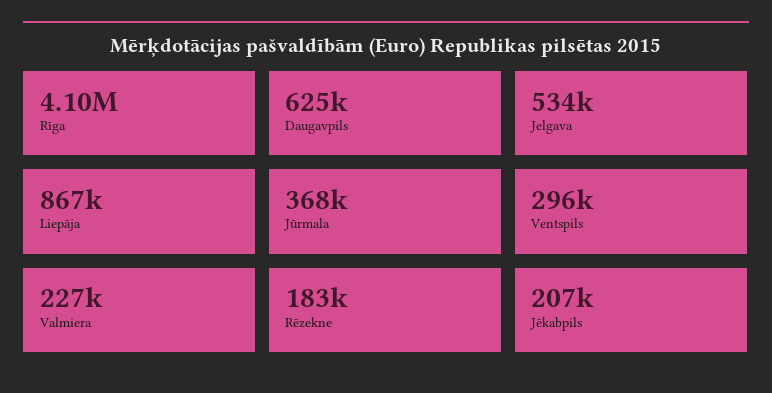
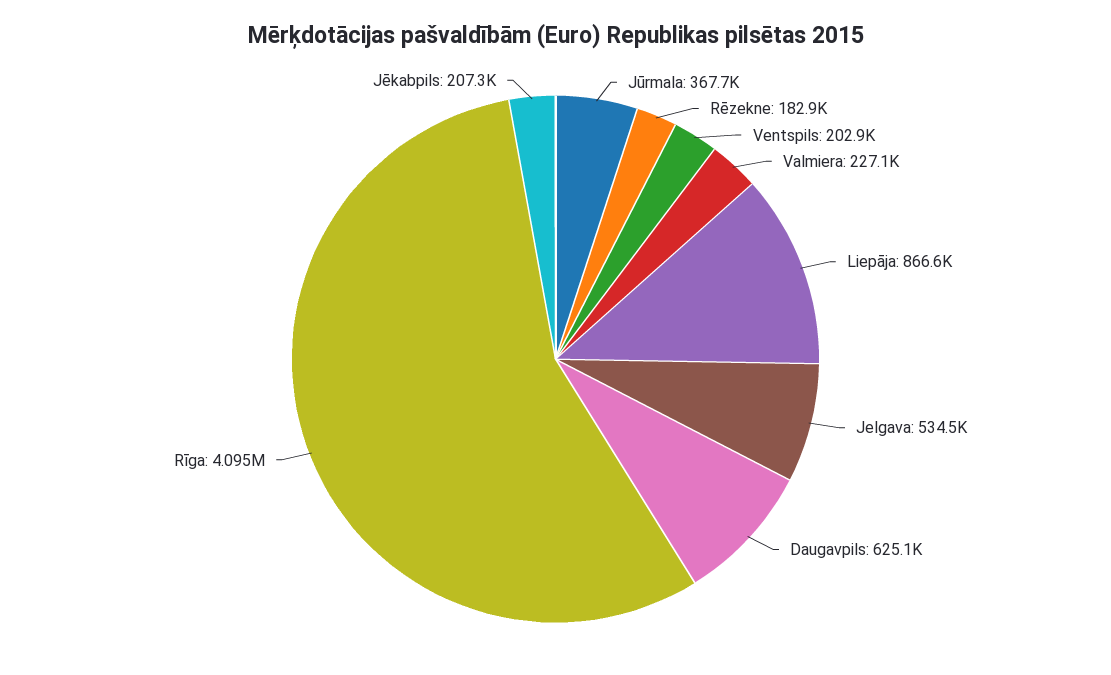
  {
    "Rīga": 4095000,
    "Daugavpils": 625100,
    "Jelgava": 534500,
    "Liepāja": 866600,
    "Jūrmala": 367700,
-   "Ventspils": 296000,
+   "Ventspils": 202900,
    "Valmiera": 227100,
    "Rēzekne": 182900,
    "Jēkabpils": 207300
  }

